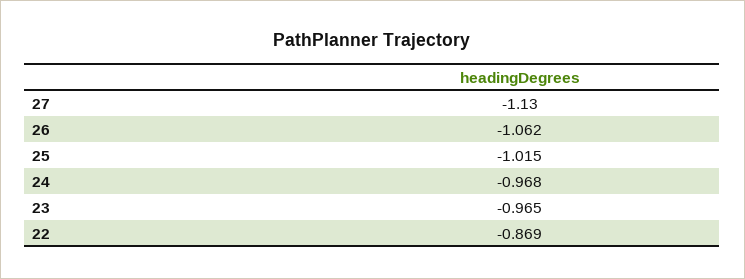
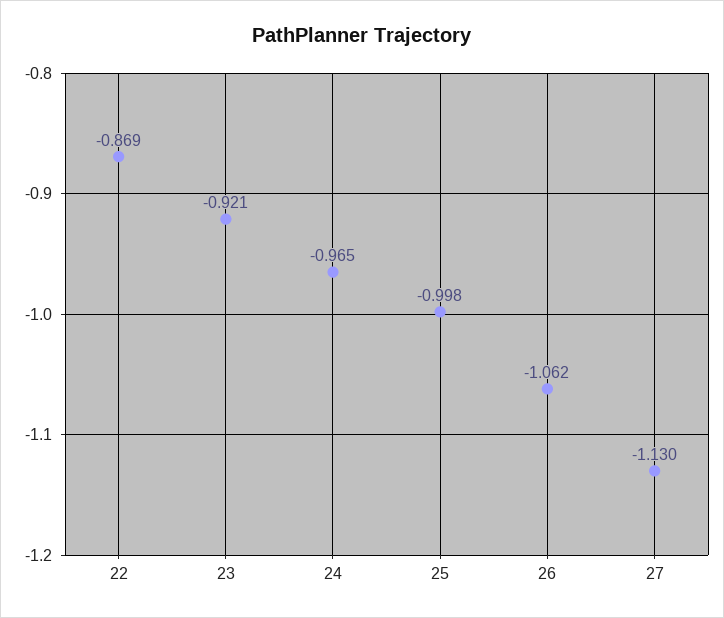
  {
    "27": -1.13,
    "26": -1.062,
-   "25": -1.015,
+   "25": -0.998,
-   "24": -0.968,
+   "24": -0.965,
-   "23": -0.965,
+   "23": -0.921,
    "22": -0.869
  }

